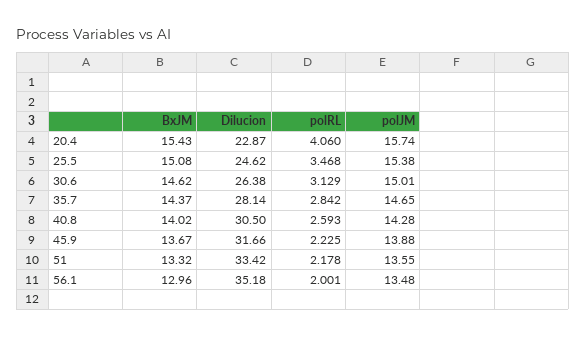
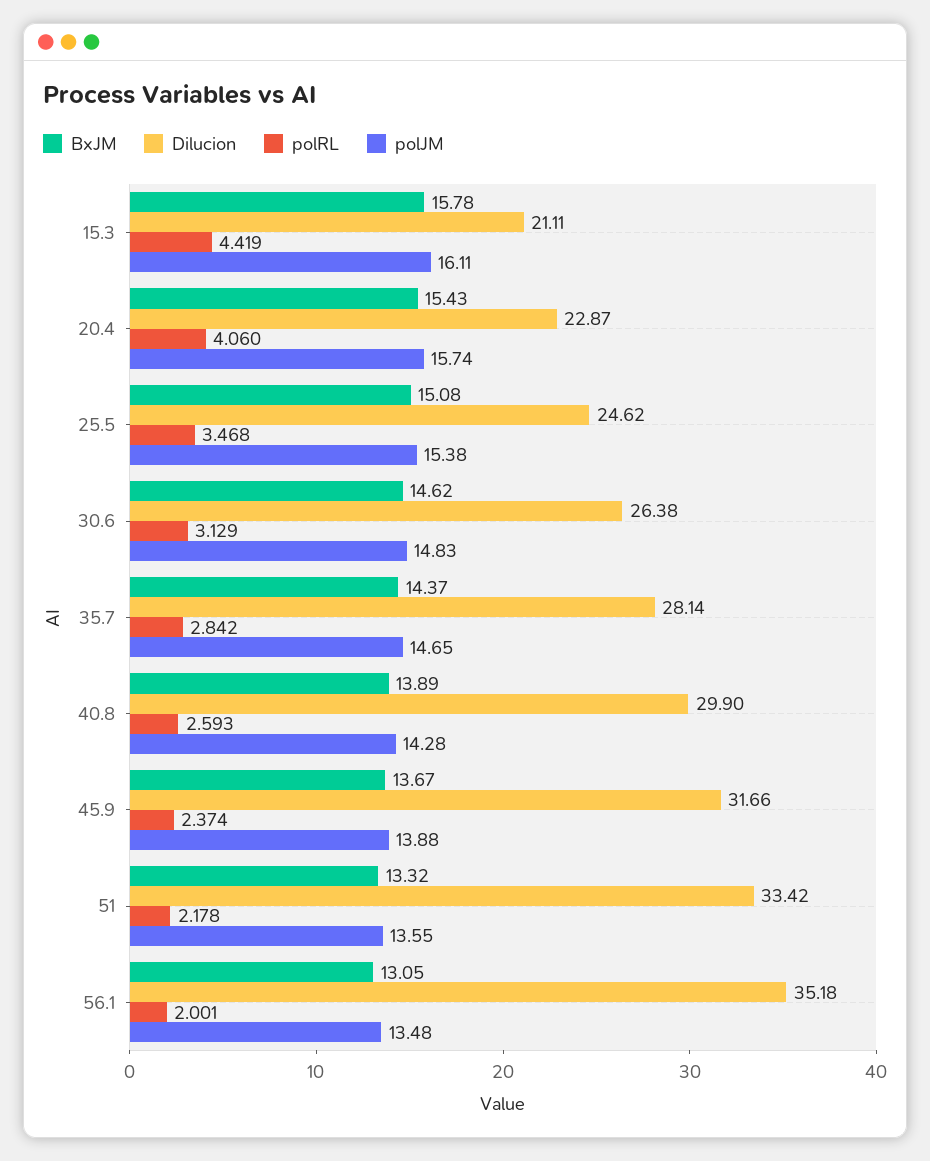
  {
    "BxJM": {
      "20.4": 15.43,
      "25.5": 15.08,
      "30.6": 14.62,
      "35.7": 14.37,
-     "40.8": 14.02,
+     "40.8": 13.89,
      "45.9": 13.67,
      "51": 13.32,
-     "56.1": 12.96
+     "56.1": 13.05,
+     "15.3": 15.78
    },
    "Dilucion": {
      "20.4": 22.87,
      "25.5": 24.62,
      "30.6": 26.38,
      "35.7": 28.14,
-     "40.8": 30.5,
+     "40.8": 29.9,
      "45.9": 31.66,
      "51": 33.42,
-     "56.1": 35.18
+     "56.1": 35.18,
+     "15.3": 21.11
    },
    "polRL": {
      "20.4": 4.06,
      "25.5": 3.468,
      "30.6": 3.129,
      "35.7": 2.842,
      "40.8": 2.593,
-     "45.9": 2.225,
+     "45.9": 2.374,
      "51": 2.178,
-     "56.1": 2.001
+     "56.1": 2.001,
+     "15.3": 4.419
    },
    "polJM": {
      "20.4": 15.74,
      "25.5": 15.38,
-     "30.6": 15.01,
+     "30.6": 14.83,
      "35.7": 14.65,
      "40.8": 14.28,
      "45.9": 13.88,
      "51": 13.55,
-     "56.1": 13.48
+     "56.1": 13.48,
+     "15.3": 16.11
    }
  }

